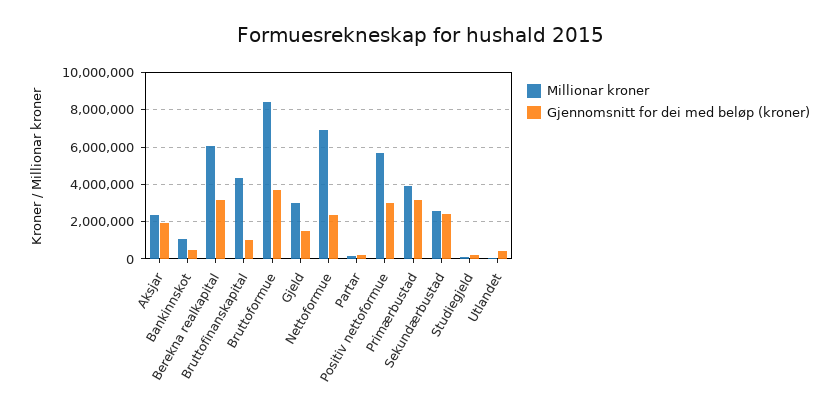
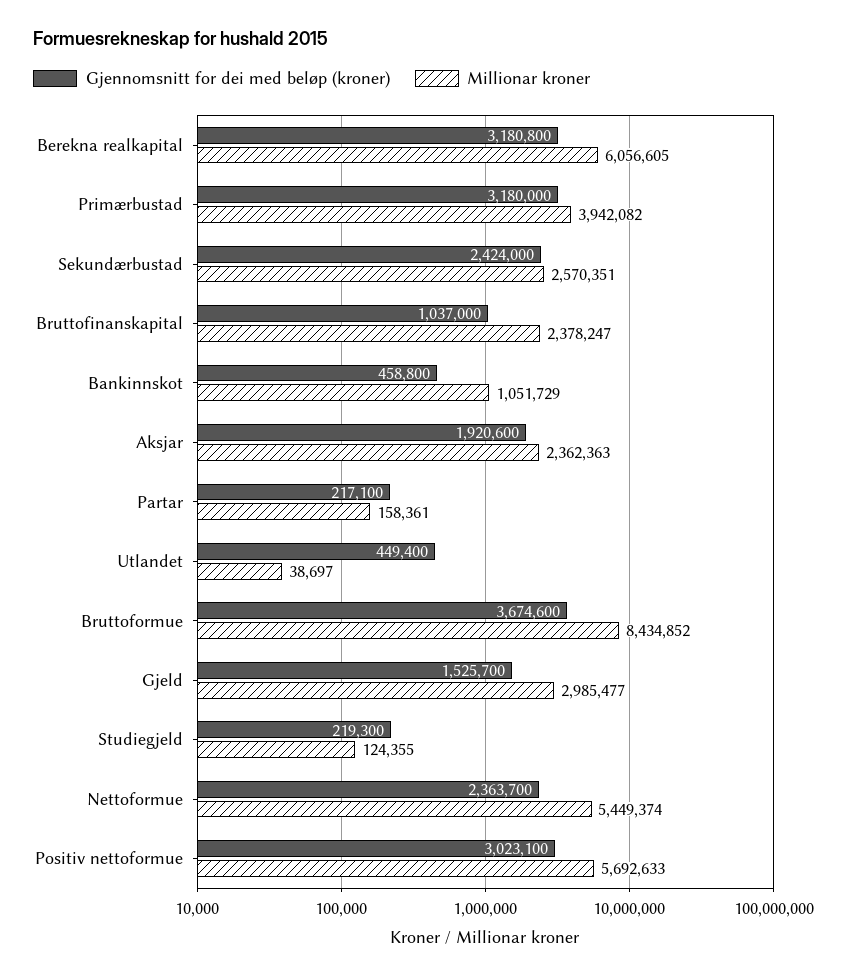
  {
    "Millionar kroner": {
      "Aksjar": 2362363,
      "Bankinnskot": 1051729,
      "Berekna realkapital": 6056605,
-     "Bruttofinanskapital": 4500000,
+     "Bruttofinanskapital": 2378247,
      "Bruttoformue": 8434852,
      "Gjeld": 2985477,
-     "Nettoformue": 7000000,
+     "Nettoformue": 5449374,
      "Partar": 158361,
      "Positiv nettoformue": 5692633,
      "Primærbustad": 3942082,
      "Sekundærbustad": 2570351,
      "Studiegjeld": 124355,
      "Utlandet": 38697
    },
    "Gjennomsnitt for dei med beløp (kroner)": {
      "Aksjar": 1920600,
      "Bankinnskot": 458800,
      "Berekna realkapital": 3180800,
      "Bruttofinanskapital": 1037000,
      "Bruttoformue": 3674600,
      "Gjeld": 1525700,
      "Nettoformue": 2363700,
      "Partar": 217100,
      "Positiv nettoformue": 3023100,
      "Primærbustad": 3180000,
      "Sekundærbustad": 2424000,
      "Studiegjeld": 219300,
      "Utlandet": 449400
    }
  }

